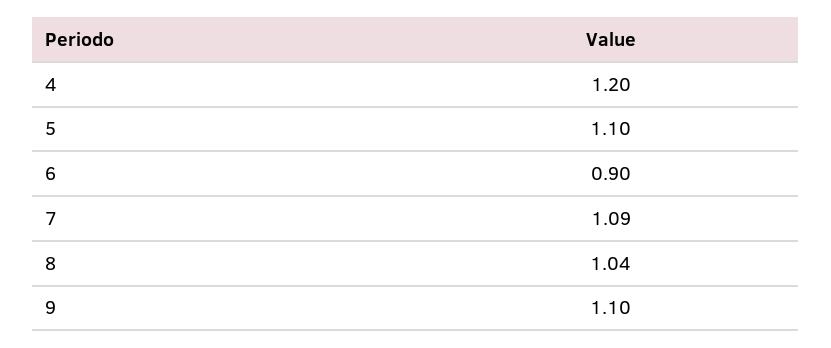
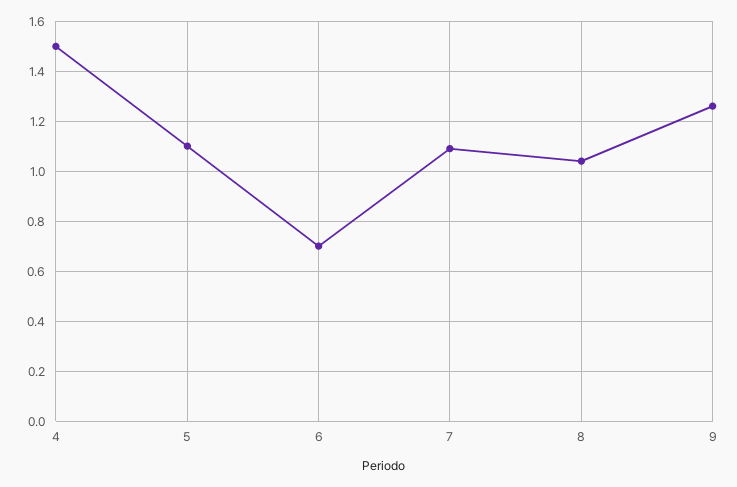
  {
-   "4": 1.2,
+   "4": 1.5,
    "5": 1.1,
-   "6": 0.9,
+   "6": 0.7,
    "7": 1.09,
    "8": 1.04,
-   "9": 1.1
+   "9": 1.25
  }

